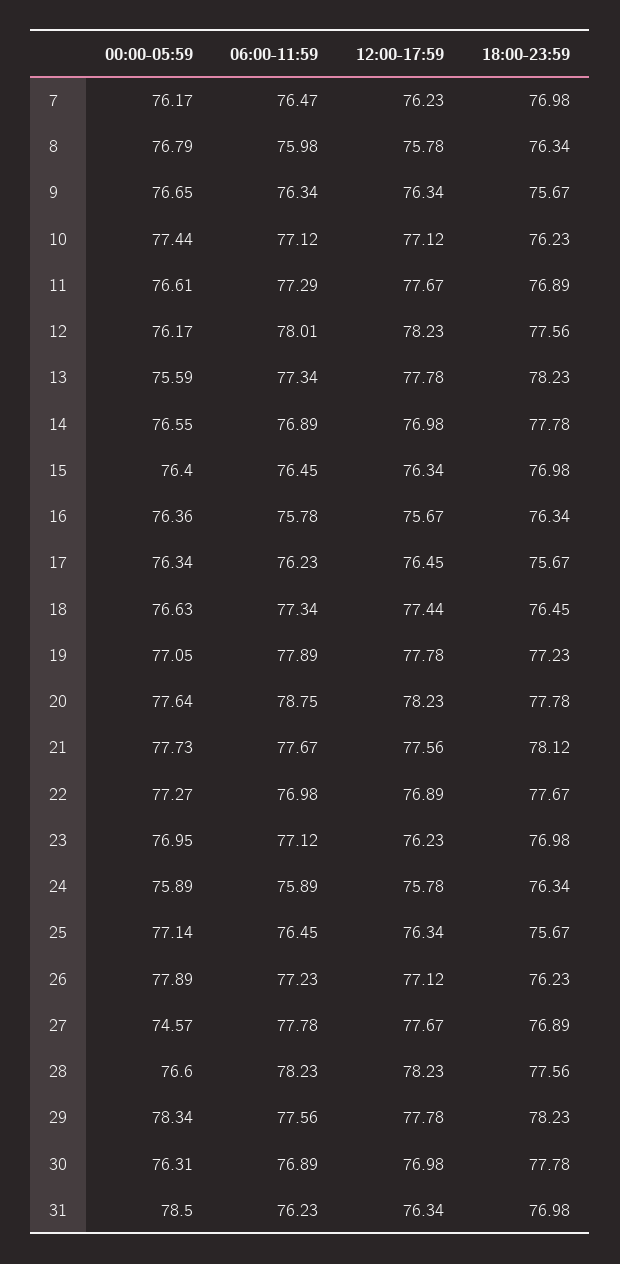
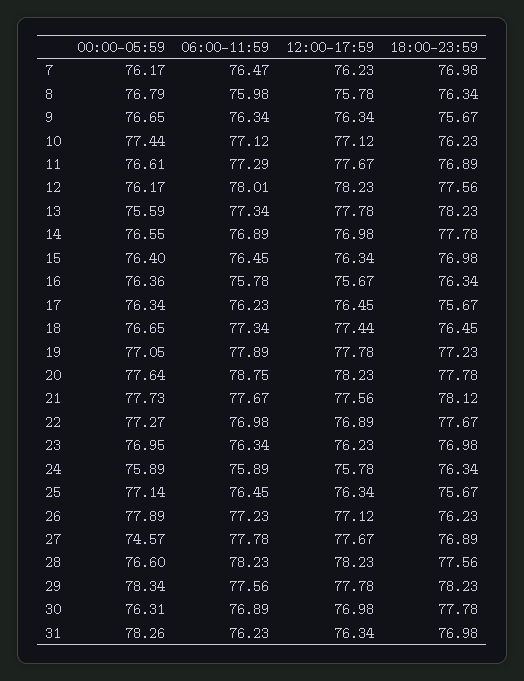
  {
    "00:00-05:59": {
      "7": 76.17,
      "8": 76.79,
      "9": 76.65,
      "10": 77.44,
      "11": 76.61,
      "12": 76.17,
      "13": 75.59,
      "14": 76.55,
      "15": 76.4,
      "16": 76.36,
      "17": 76.34,
-     "18": 76.63,
+     "18": 76.65,
      "19": 77.05,
      "20": 77.64,
      "21": 77.73,
      "22": 77.27,
      "23": 76.95,
      "24": 75.89,
      "25": 77.14,
      "26": 77.89,
      "27": 74.57,
      "28": 76.6,
      "29": 78.34,
      "30": 76.31,
-     "31": 78.5
+     "31": 78.26
    },
    "06:00-11:59": {
      "7": 76.47,
      "8": 75.98,
      "9": 76.34,
      "10": 77.12,
      "11": 77.29,
      "12": 78.01,
      "13": 77.34,
      "14": 76.89,
      "15": 76.45,
      "16": 75.78,
      "17": 76.23,
      "18": 77.34,
      "19": 77.89,
      "20": 78.75,
      "21": 77.67,
      "22": 76.98,
-     "23": 77.12,
+     "23": 76.34,
      "24": 75.89,
      "25": 76.45,
      "26": 77.23,
      "27": 77.78,
      "28": 78.23,
      "29": 77.56,
      "30": 76.89,
      "31": 76.23
    },
    "12:00-17:59": {
      "7": 76.23,
      "8": 75.78,
      "9": 76.34,
      "10": 77.12,
      "11": 77.67,
      "12": 78.23,
      "13": 77.78,
      "14": 76.98,
      "15": 76.34,
      "16": 75.67,
      "17": 76.45,
      "18": 77.44,
      "19": 77.78,
      "20": 78.23,
      "21": 77.56,
      "22": 76.89,
      "23": 76.23,
      "24": 75.78,
      "25": 76.34,
      "26": 77.12,
      "27": 77.67,
      "28": 78.23,
      "29": 77.78,
      "30": 76.98,
      "31": 76.34
    },
    "18:00-23:59": {
      "7": 76.98,
      "8": 76.34,
      "9": 75.67,
      "10": 76.23,
      "11": 76.89,
      "12": 77.56,
      "13": 78.23,
      "14": 77.78,
      "15": 76.98,
      "16": 76.34,
      "17": 75.67,
      "18": 76.45,
      "19": 77.23,
      "20": 77.78,
      "21": 78.12,
      "22": 77.67,
      "23": 76.98,
      "24": 76.34,
      "25": 75.67,
      "26": 76.23,
      "27": 76.89,
      "28": 77.56,
      "29": 78.23,
      "30": 77.78,
      "31": 76.98
    }
  }

